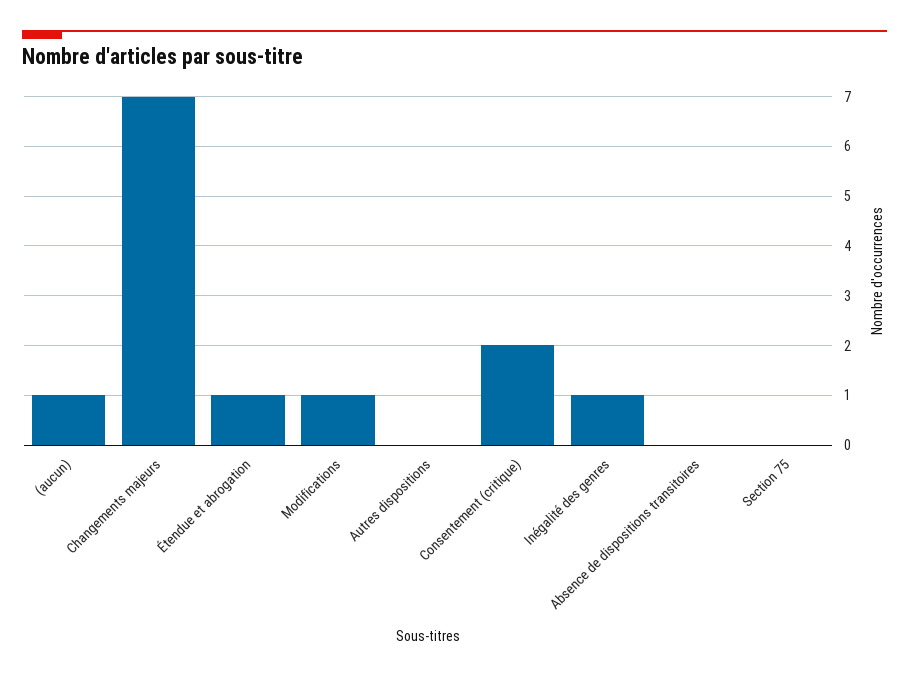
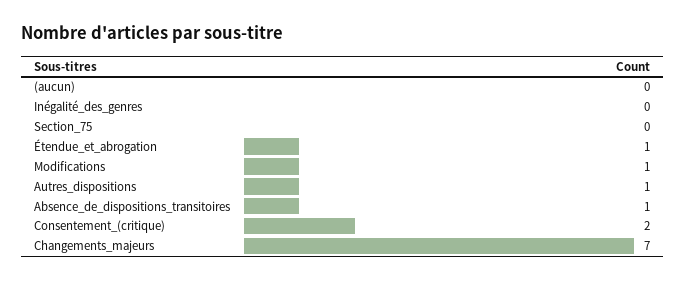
  {
-   "(aucun)": 1,
+   "(aucun)": 0,
    "Changements majeurs": 7,
    "Étendue et abrogation": 1,
    "Modifications": 1,
-   "Autres dispositions": 0,
+   "Autres dispositions": 1,
    "Consentement (critique)": 2,
-   "Inégalité des genres": 1,
+   "Inégalité des genres": 0,
-   "Absence de dispositions transitoires": 0,
+   "Absence de dispositions transitoires": 1,
    "Section 75": 0
  }

